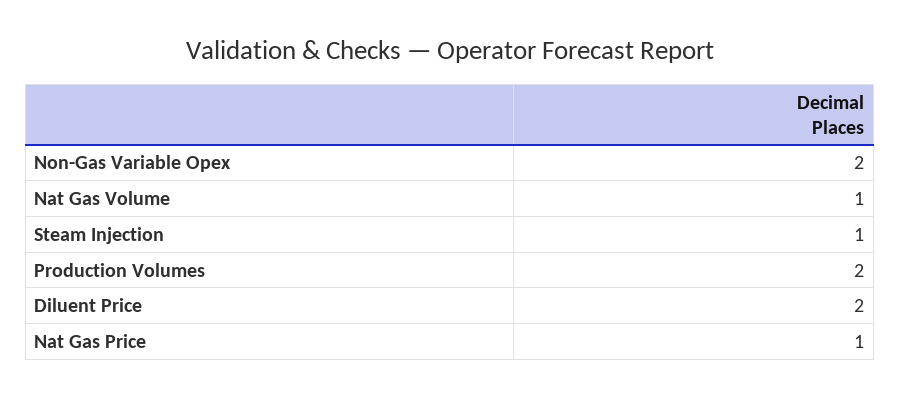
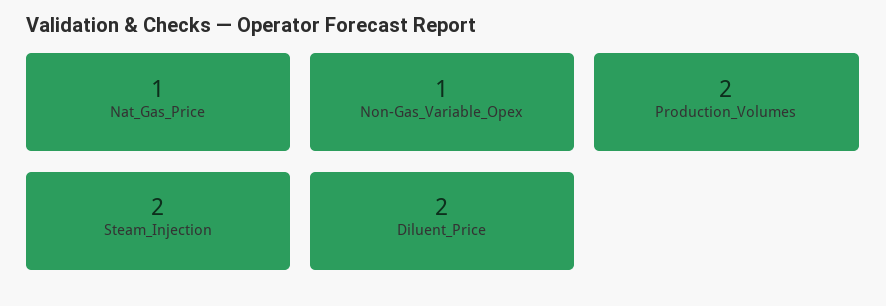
  {
-   "Non-Gas Variable Opex": 2,
+   "Non-Gas Variable Opex": 1,
-   "Nat Gas Volume": 1,
-   "Steam Injection": 1,
+   "Steam Injection": 2,
    "Production Volumes": 2,
    "Diluent Price": 2,
    "Nat Gas Price": 1
  }

